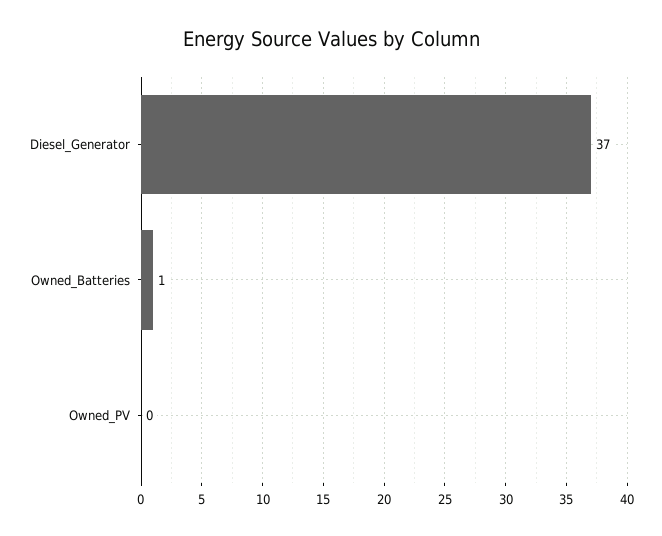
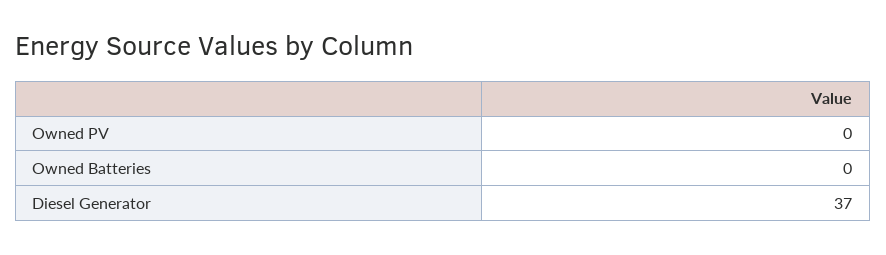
  {
    "Diesel_Generator": 37,
-   "Owned_Batteries": 1,
+   "Owned_Batteries": 0,
    "Owned_PV": 0
  }

